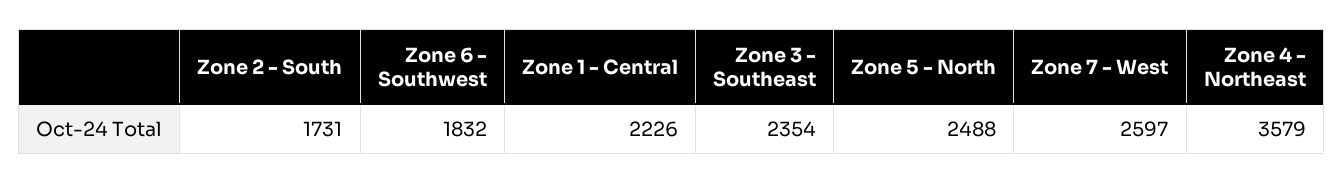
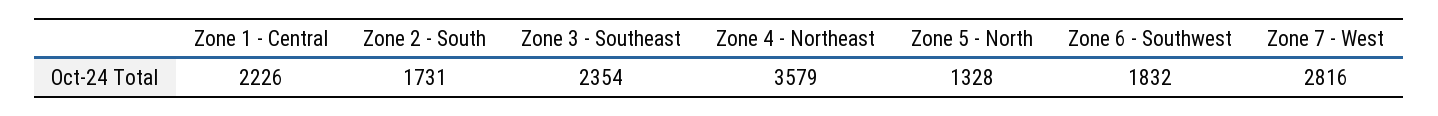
  {
    "Zone 2 - South": 1731,
    "Zone 6 - Southwest": 1832,
    "Zone 1 - Central": 2226,
    "Zone 3 - Southeast": 2354,
-   "Zone 5 - North": 2488,
+   "Zone 5 - North": 1328,
-   "Zone 7 - West": 2597,
+   "Zone 7 - West": 2816,
    "Zone 4 - Northeast": 3579
  }

